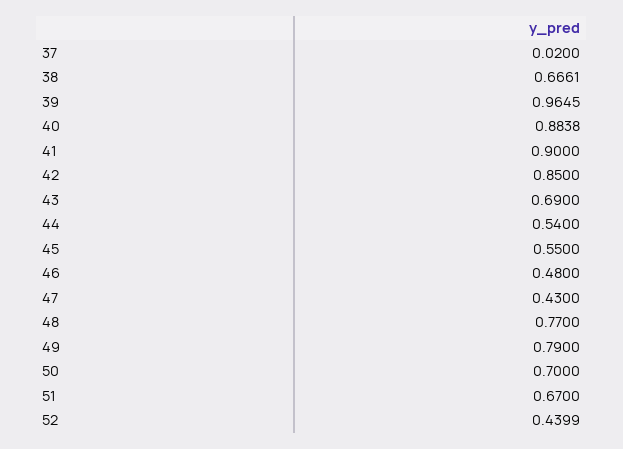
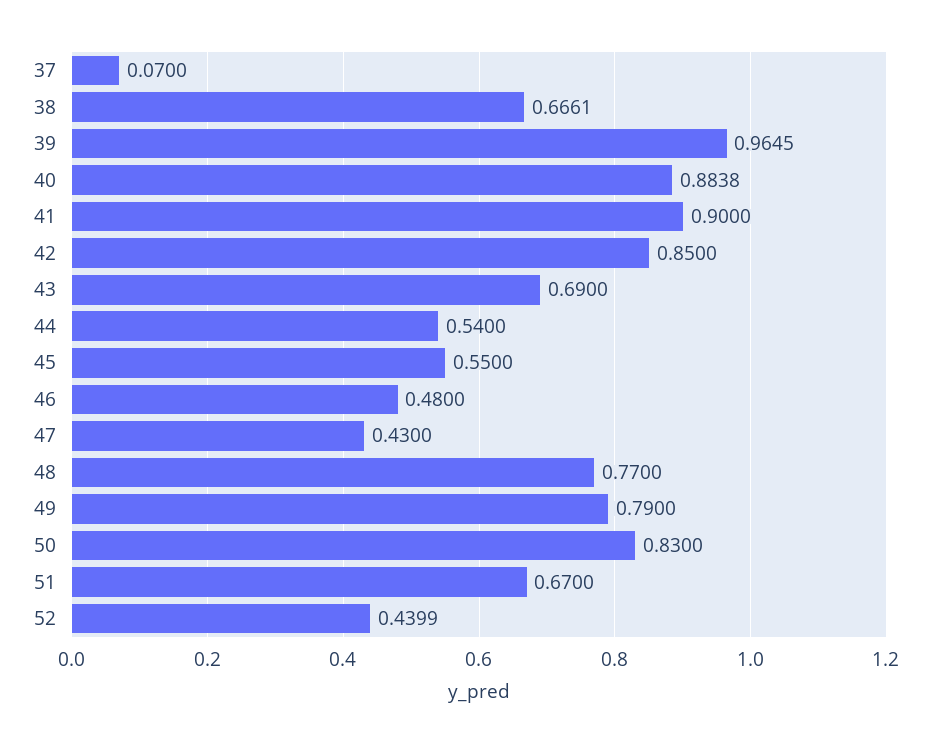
  {
-   "37": 0.02,
+   "37": 0.07,
    "38": 0.6661,
    "39": 0.9645,
    "40": 0.8838,
    "41": 0.9,
    "42": 0.85,
    "43": 0.69,
    "44": 0.54,
    "45": 0.55,
    "46": 0.48,
    "47": 0.43,
    "48": 0.77,
    "49": 0.79,
-   "50": 0.7,
+   "50": 0.83,
    "51": 0.67,
    "52": 0.4399
  }

